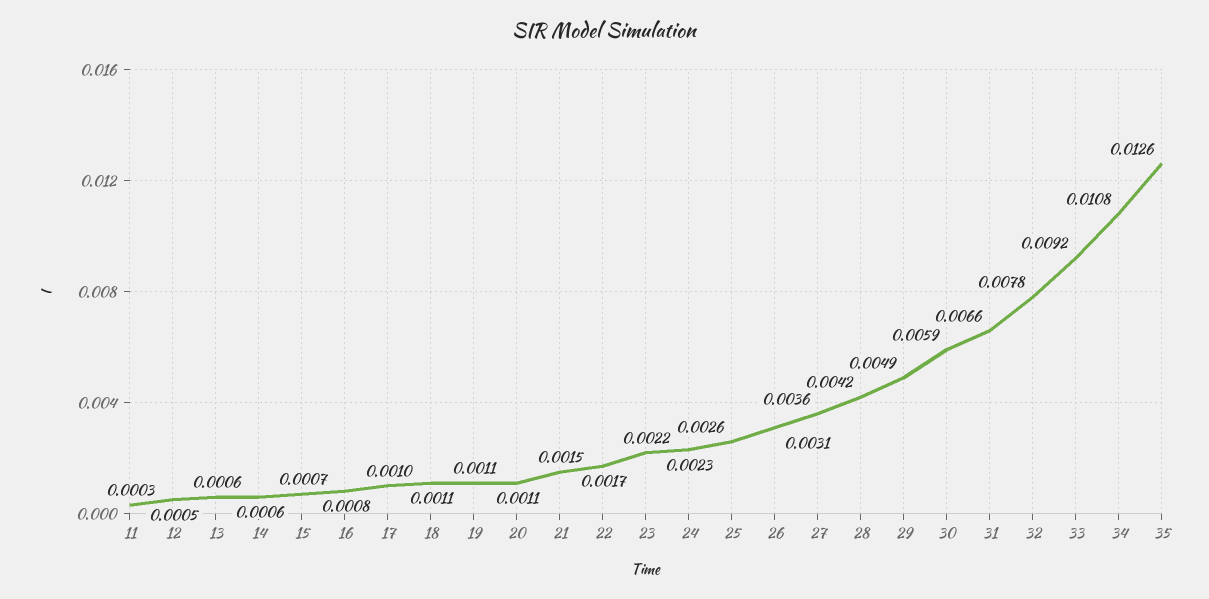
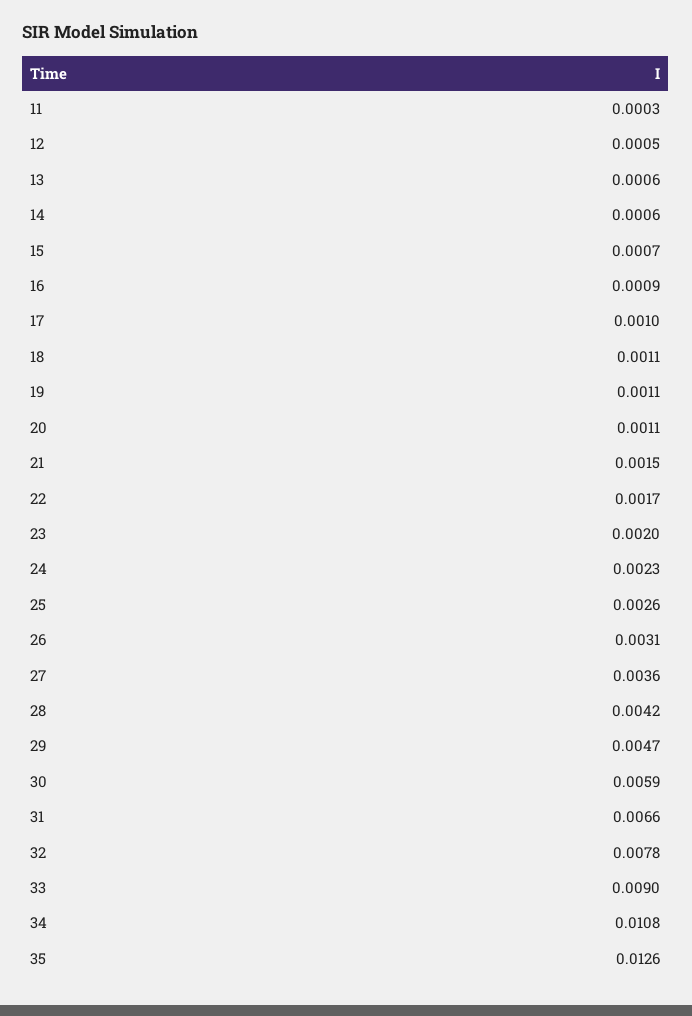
  {
    "11": 0.0003,
    "12": 0.0005,
    "13": 0.0006,
    "14": 0.0006,
    "15": 0.0007,
-   "16": 0.0008,
+   "16": 0.0009,
    "17": 0.001,
    "18": 0.0011,
    "19": 0.0011,
    "20": 0.0011,
    "21": 0.0015,
    "22": 0.0017,
-   "23": 0.0022,
+   "23": 0.002,
    "24": 0.0023,
    "25": 0.0026,
    "26": 0.0031,
    "27": 0.0036,
    "28": 0.0042,
-   "29": 0.0049,
+   "29": 0.0047,
    "30": 0.0059,
    "31": 0.0066,
    "32": 0.0078,
-   "33": 0.0092,
+   "33": 0.009,
    "34": 0.0108,
    "35": 0.0126
  }

